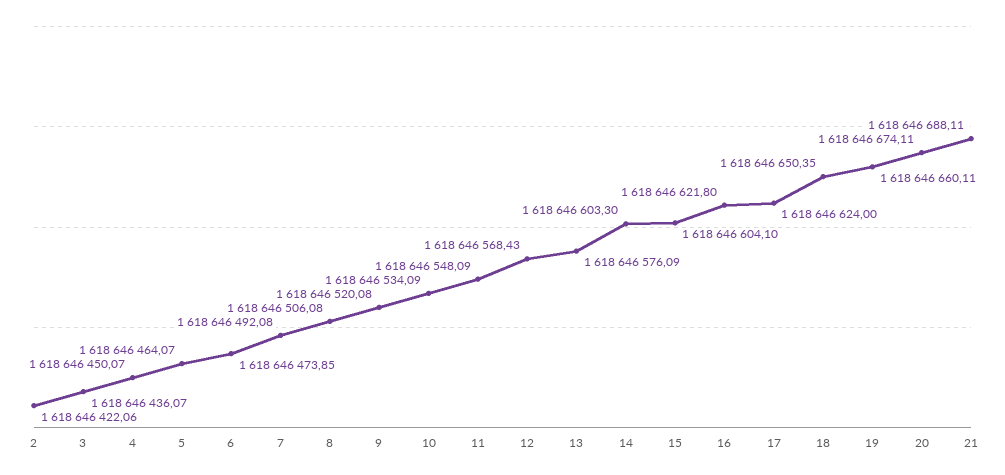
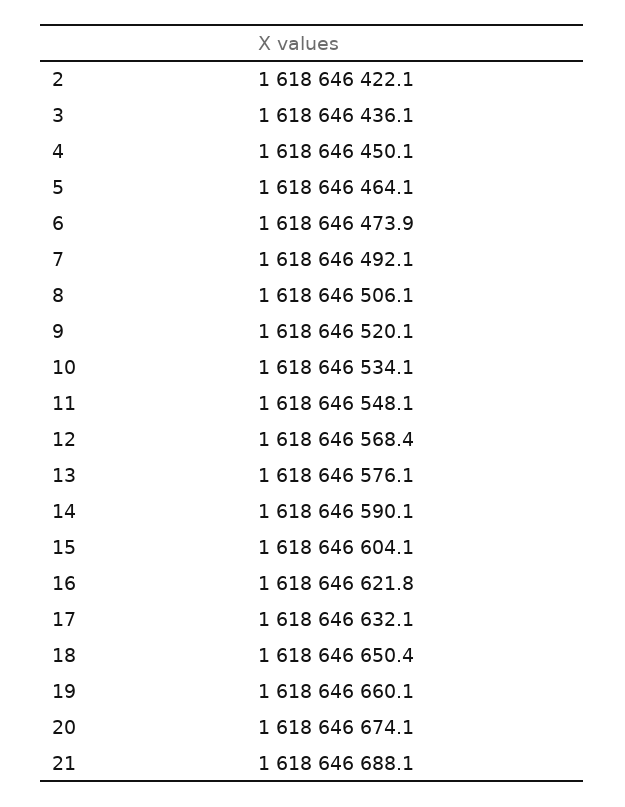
  {
    "2": 1618646422.06,
    "3": 1618646436.07,
    "4": 1618646450.07,
    "5": 1618646464.07,
    "6": 1618646473.85,
    "7": 1618646492.08,
    "8": 1618646506.08,
    "9": 1618646520.08,
    "10": 1618646534.09,
    "11": 1618646548.09,
    "12": 1618646568.43,
    "13": 1618646576.09,
-   "14": 1618646603.3,
+   "14": 1618646590.1,
    "15": 1618646604.1,
    "16": 1618646621.8,
-   "17": 1618646624,
+   "17": 1618646632.1,
    "18": 1618646650.35,
    "19": 1618646660.11,
    "20": 1618646674.11,
    "21": 1618646688.11
  }

